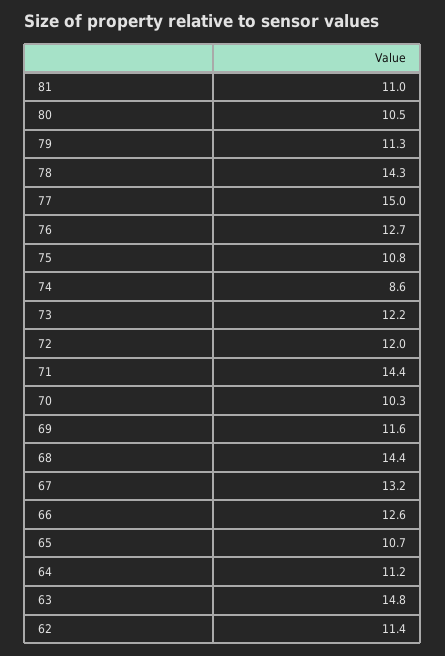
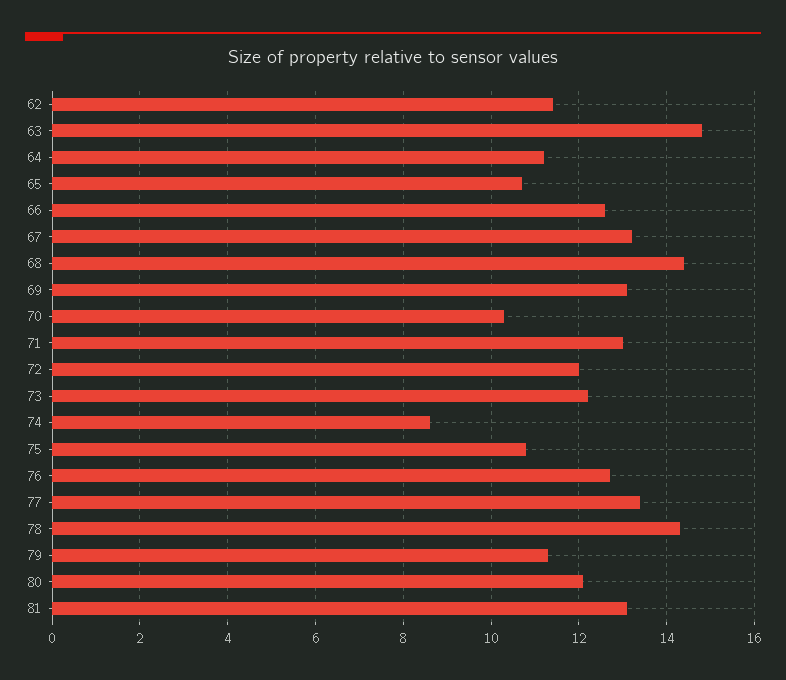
  {
-   "81": 11,
+   "81": 13,
-   "80": 10.5,
+   "80": 12,
    "79": 11.3,
    "78": 14.3,
-   "77": 15,
+   "77": 13.5,
    "76": 12.7,
    "75": 10.8,
    "74": 8.6,
    "73": 12.2,
    "72": 12,
-   "71": 14.4,
+   "71": 13,
    "70": 10.3,
-   "69": 11.6,
+   "69": 13,
    "68": 14.4,
    "67": 13.2,
    "66": 12.6,
    "65": 10.7,
    "64": 11.2,
    "63": 14.8,
    "62": 11.4
  }

